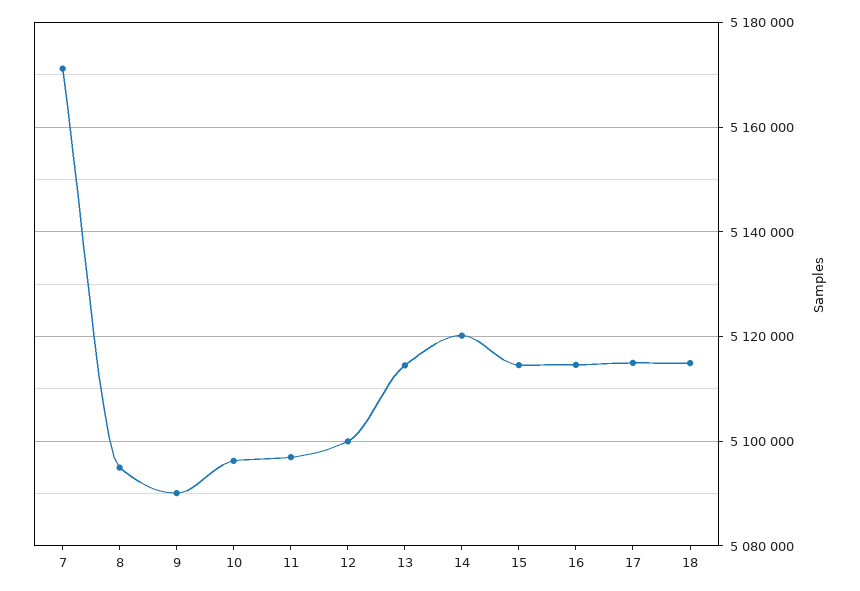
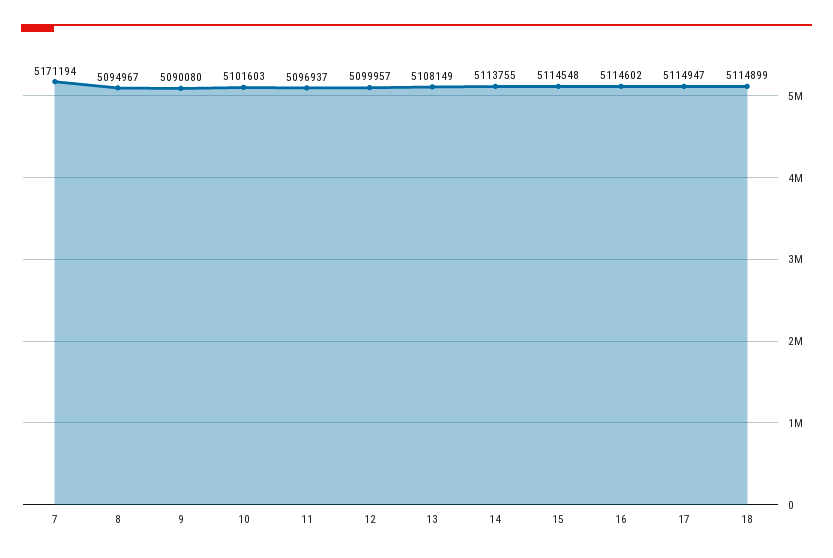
  {
    "7": 5171194,
    "8": 5094967,
    "9": 5090080,
-   "10": 5096000,
+   "10": 5101603,
    "11": 5096937,
    "12": 5099957,
-   "13": 5114000,
+   "13": 5108149,
-   "14": 5120000,
+   "14": 5113755,
    "15": 5114548,
    "16": 5114602,
    "17": 5114947,
    "18": 5114899
  }

